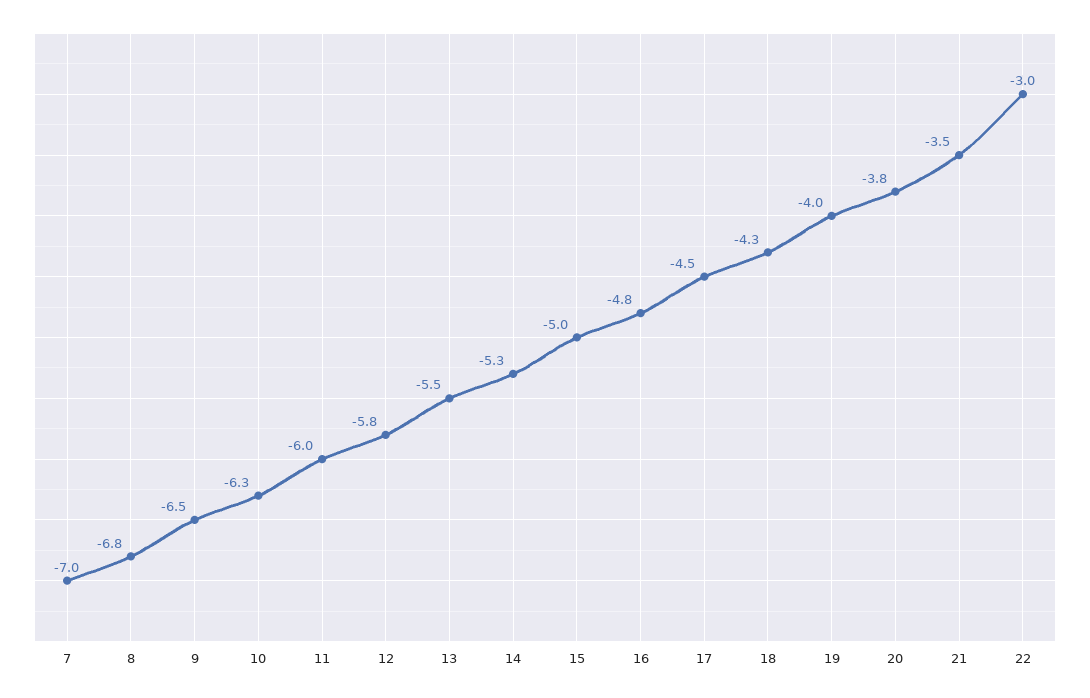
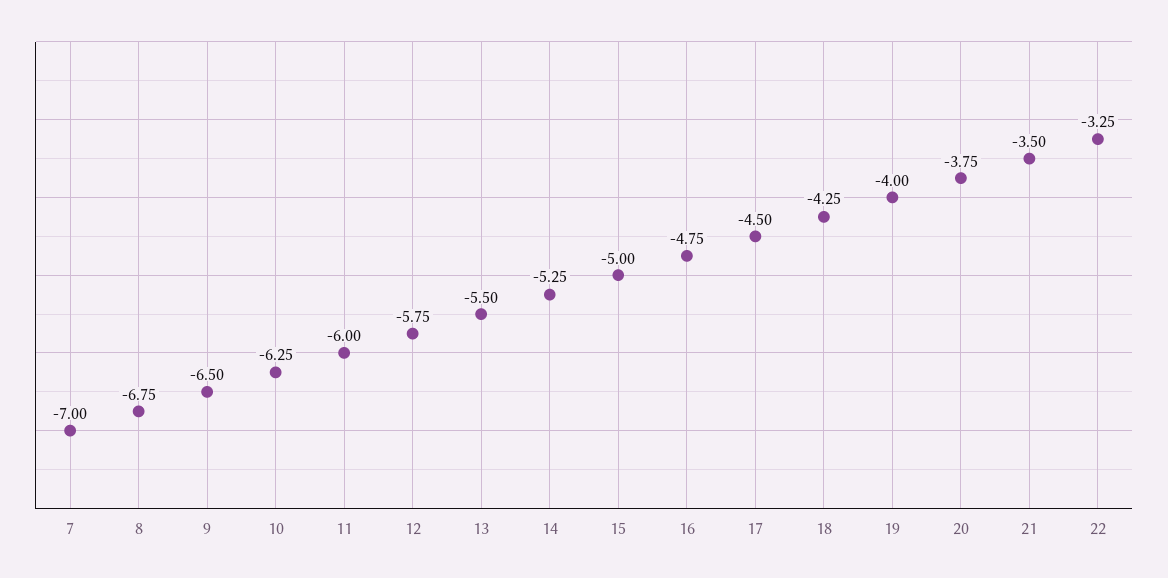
  {
    "7": -7,
    "8": -6.75,
    "9": -6.5,
    "10": -6.25,
    "11": -6,
    "12": -5.75,
    "13": -5.5,
    "14": -5.25,
    "15": -5,
    "16": -4.75,
    "17": -4.5,
    "18": -4.25,
    "19": -4,
    "20": -3.75,
    "21": -3.5,
-   "22": -3
+   "22": -3.25
  }

